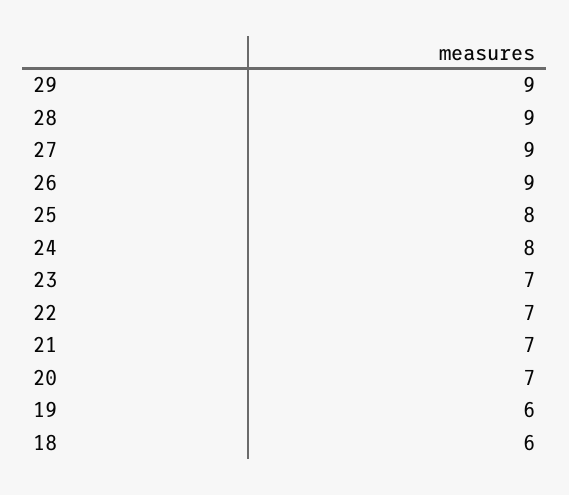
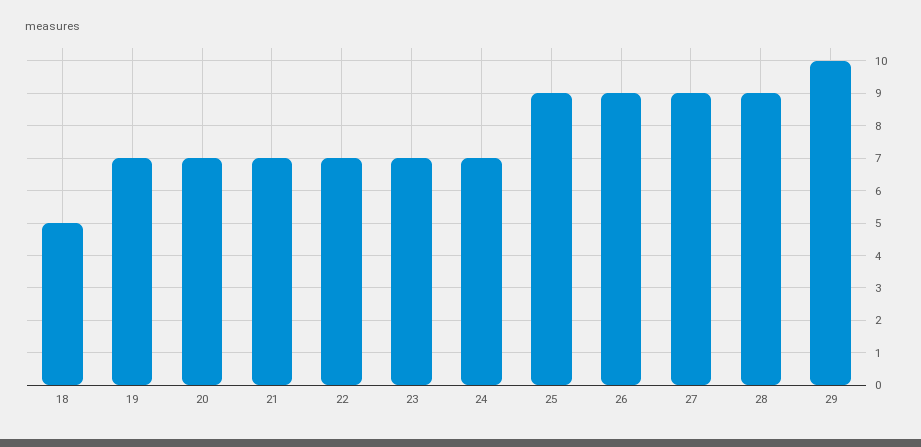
  {
-   "29": 9,
+   "29": 10,
    "28": 9,
    "27": 9,
    "26": 9,
-   "25": 8,
+   "25": 9,
-   "24": 8,
+   "24": 7,
    "23": 7,
    "22": 7,
    "21": 7,
    "20": 7,
-   "19": 6,
+   "19": 7,
-   "18": 6
+   "18": 5
  }

